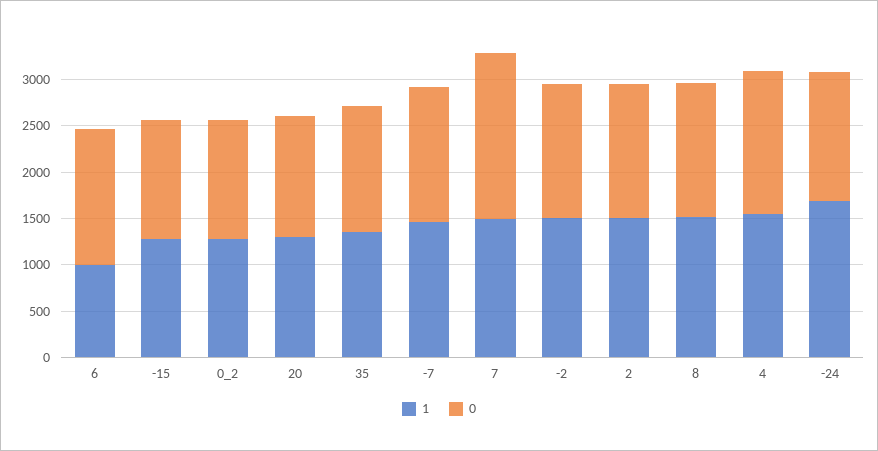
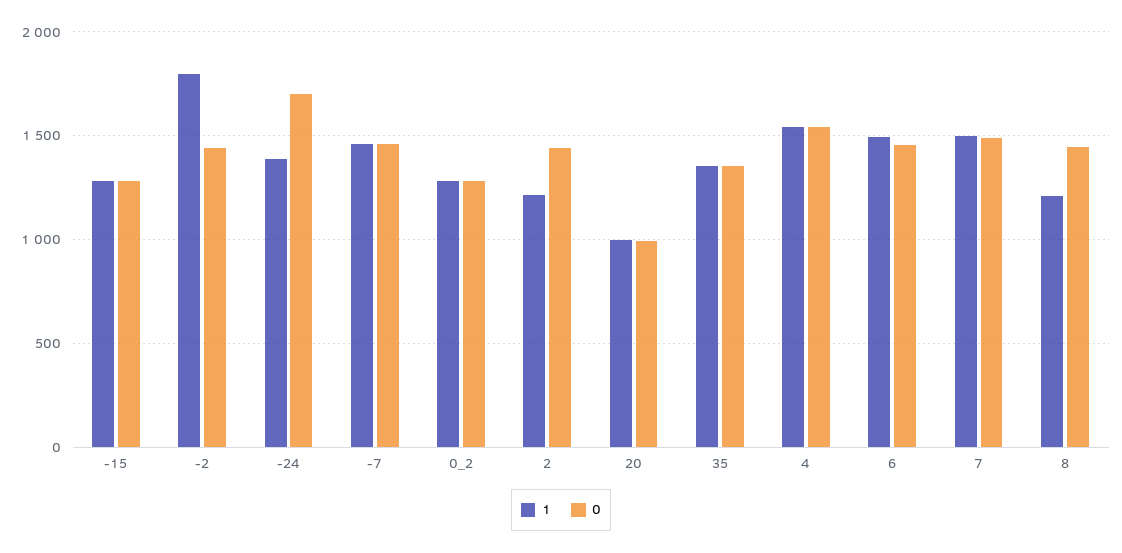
  {
    "1": {
-     "6": 1000,
+     "6": 1500,
      "-15": 1300,
      "0_2": 1300,
-     "20": 1300,
+     "20": 1000,
      "35": 1350,
      "-7": 1450,
      "7": 1500,
-     "-2": 1500,
+     "-2": 1800,
-     "2": 1500,
+     "2": 1200,
-     "8": 1500,
+     "8": 1200,
      "4": 1550,
-     "-24": 1700
+     "-24": 1400
    },
    "0": {
      "6": 1450,
      "-15": 1300,
      "0_2": 1300,
-     "20": 1300,
+     "20": 1000,
      "35": 1350,
      "-7": 1450,
-     "7": 1800,
+     "7": 1500,
      "-2": 1450,
      "2": 1450,
      "8": 1450,
      "4": 1550,
-     "-24": 1400
+     "-24": 1700
    }
  }

